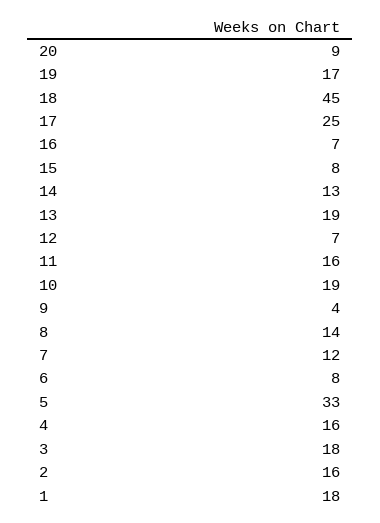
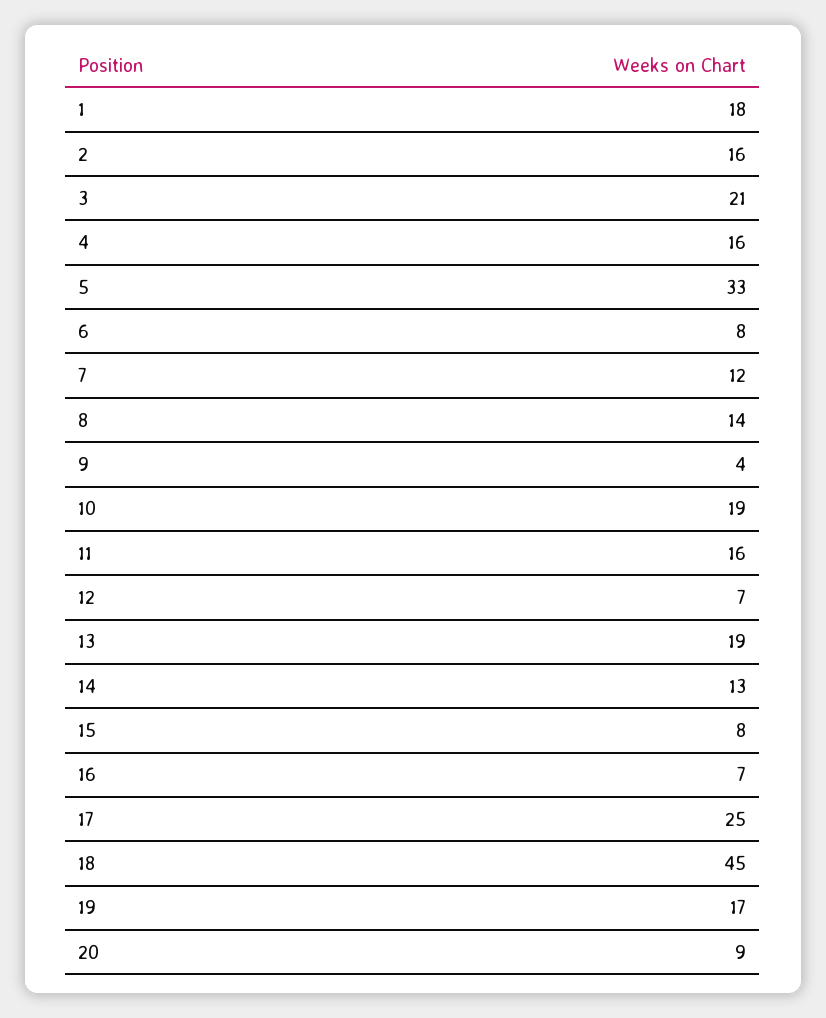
  {
    "20": 9,
    "19": 17,
    "18": 45,
    "17": 25,
    "16": 7,
    "15": 8,
    "14": 13,
    "13": 19,
    "12": 7,
    "11": 16,
    "10": 19,
    "9": 4,
    "8": 14,
    "7": 12,
    "6": 8,
    "5": 33,
    "4": 16,
-   "3": 18,
+   "3": 21,
    "2": 16,
    "1": 18
  }

